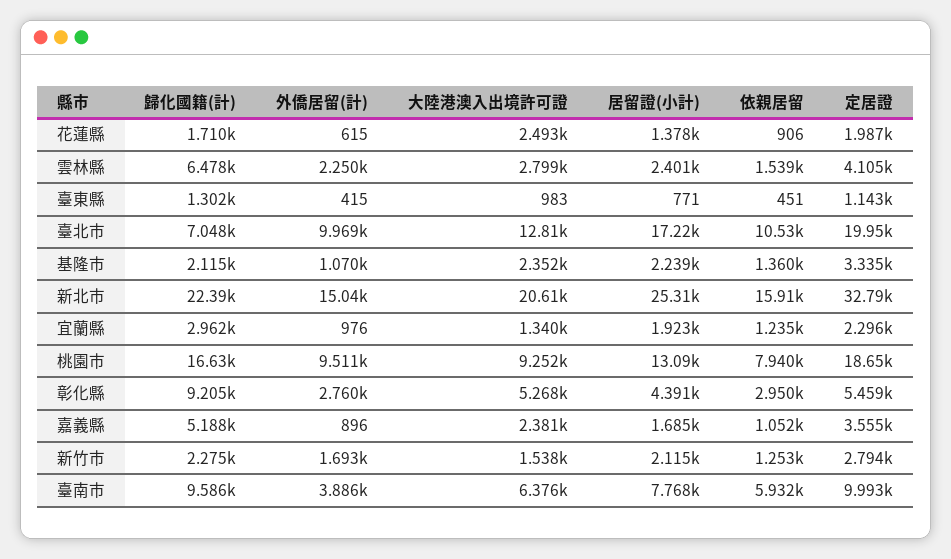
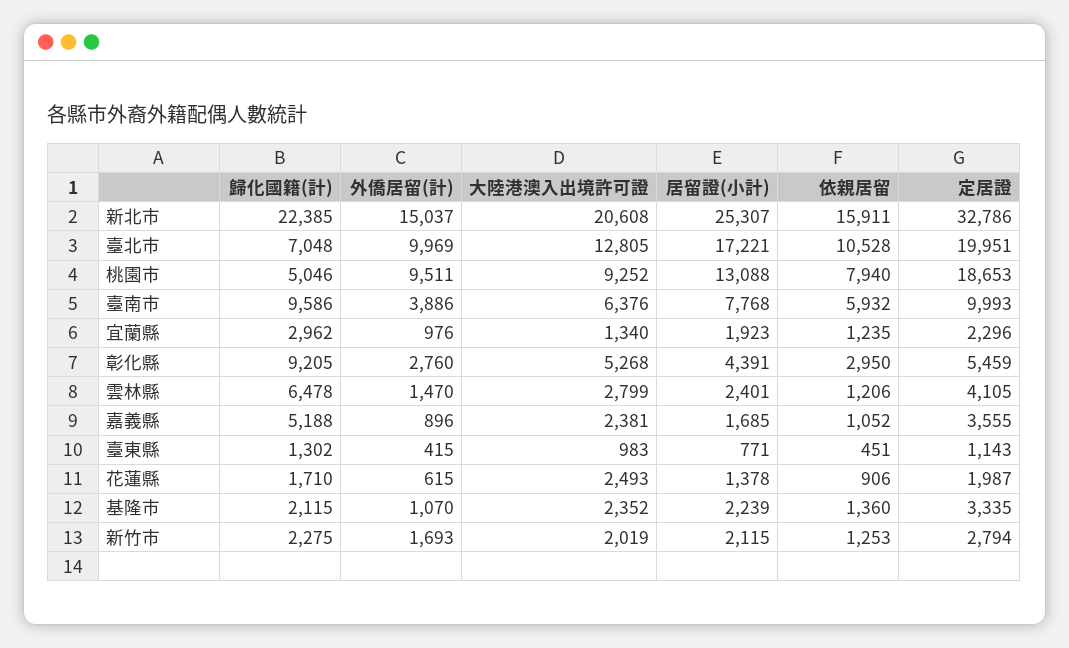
  {
    "歸化國籍(計)": {
      "花蓮縣": 1710,
      "雲林縣": 6478,
      "臺東縣": 1302,
      "臺北市": 7048,
      "基隆市": 2115,
      "新北市": 22385,
      "宜蘭縣": 2962,
-     "桃園市": 16630,
+     "桃園市": 5046,
      "彰化縣": 9205,
      "嘉義縣": 5188,
      "新竹市": 2275,
      "臺南市": 9586
    },
    "外僑居留(計)": {
      "花蓮縣": 615,
-     "雲林縣": 2250,
+     "雲林縣": 1470,
      "臺東縣": 415,
      "臺北市": 9969,
      "基隆市": 1070,
      "新北市": 15037,
      "宜蘭縣": 976,
      "桃園市": 9511,
      "彰化縣": 2760,
      "嘉義縣": 896,
      "新竹市": 1693,
      "臺南市": 3886
    },
    "大陸港澳入出境許可證": {
      "花蓮縣": 2493,
      "雲林縣": 2799,
      "臺東縣": 983,
      "臺北市": 12805,
      "基隆市": 2352,
      "新北市": 20608,
      "宜蘭縣": 1340,
      "桃園市": 9252,
      "彰化縣": 5268,
      "嘉義縣": 2381,
-     "新竹市": 1538,
+     "新竹市": 2019,
      "臺南市": 6376
    },
    "居留證(小計)": {
      "花蓮縣": 1378,
      "雲林縣": 2401,
      "臺東縣": 771,
      "臺北市": 17221,
      "基隆市": 2239,
      "新北市": 25307,
      "宜蘭縣": 1923,
      "桃園市": 13088,
      "彰化縣": 4391,
      "嘉義縣": 1685,
      "新竹市": 2115,
      "臺南市": 7768
    },
    "依親居留": {
      "花蓮縣": 906,
-     "雲林縣": 1539,
+     "雲林縣": 1206,
      "臺東縣": 451,
      "臺北市": 10528,
      "基隆市": 1360,
      "新北市": 15911,
      "宜蘭縣": 1235,
      "桃園市": 7940,
      "彰化縣": 2950,
      "嘉義縣": 1052,
      "新竹市": 1253,
      "臺南市": 5932
    },
    "定居證": {
      "花蓮縣": 1987,
      "雲林縣": 4105,
      "臺東縣": 1143,
      "臺北市": 19951,
      "基隆市": 3335,
      "新北市": 32786,
      "宜蘭縣": 2296,
      "桃園市": 18653,
      "彰化縣": 5459,
      "嘉義縣": 3555,
      "新竹市": 2794,
      "臺南市": 9993
    }
  }

